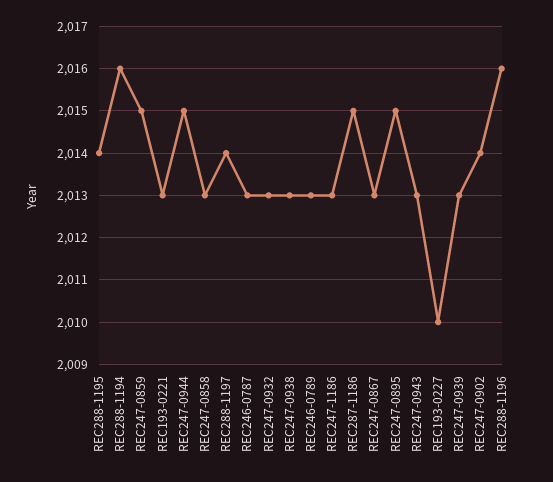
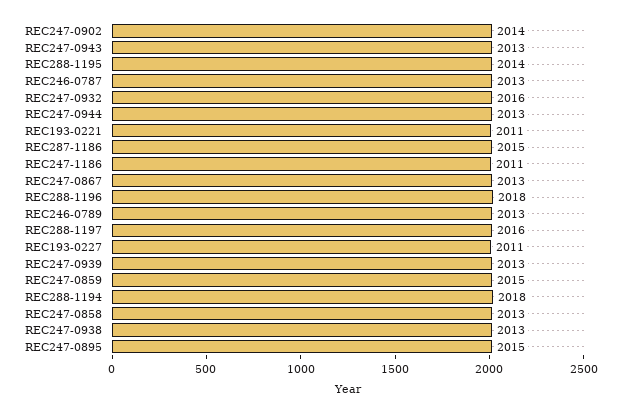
  {
    "REC288-1195": 2014,
-   "REC288-1194": 2016,
+   "REC288-1194": 2018,
    "REC247-0859": 2015,
-   "REC193-0221": 2013,
+   "REC193-0221": 2011,
-   "REC247-0944": 2015,
+   "REC247-0944": 2013,
    "REC247-0858": 2013,
-   "REC288-1197": 2014,
+   "REC288-1197": 2016,
    "REC246-0787": 2013,
-   "REC247-0932": 2013,
+   "REC247-0932": 2016,
    "REC247-0938": 2013,
    "REC246-0789": 2013,
-   "REC247-1186": 2013,
+   "REC247-1186": 2011,
    "REC287-1186": 2015,
    "REC247-0867": 2013,
    "REC247-0895": 2015,
    "REC247-0943": 2013,
-   "REC193-0227": 2010,
+   "REC193-0227": 2011,
    "REC247-0939": 2013,
    "REC247-0902": 2014,
-   "REC288-1196": 2016
+   "REC288-1196": 2018
  }

